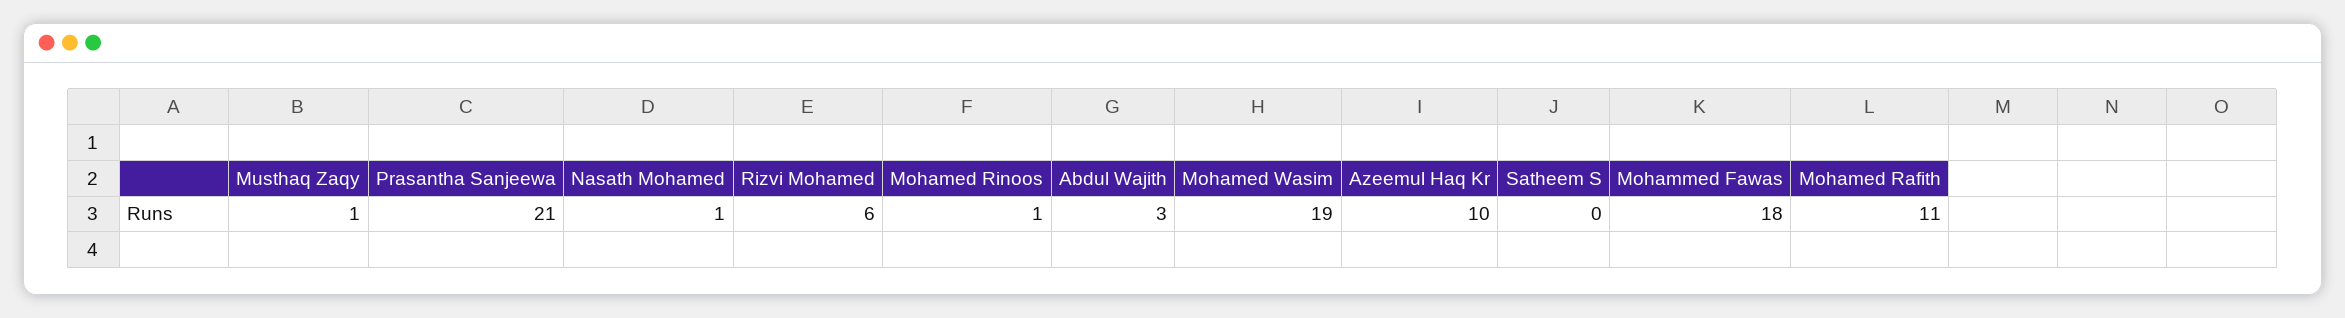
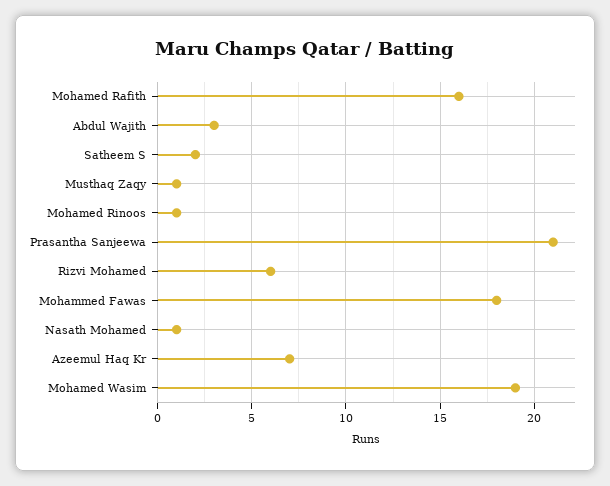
  {
    "Musthaq Zaqy": 1,
    "Prasantha Sanjeewa": 21,
    "Nasath Mohamed": 1,
    "Rizvi Mohamed": 6,
    "Mohamed Rinoos": 1,
    "Abdul Wajith": 3,
    "Mohamed Wasim": 19,
-   "Azeemul Haq Kr": 10,
+   "Azeemul Haq Kr": 7,
-   "Satheem S": 0,
+   "Satheem S": 2,
    "Mohammed Fawas": 18,
-   "Mohamed Rafith": 11
+   "Mohamed Rafith": 16
  }

